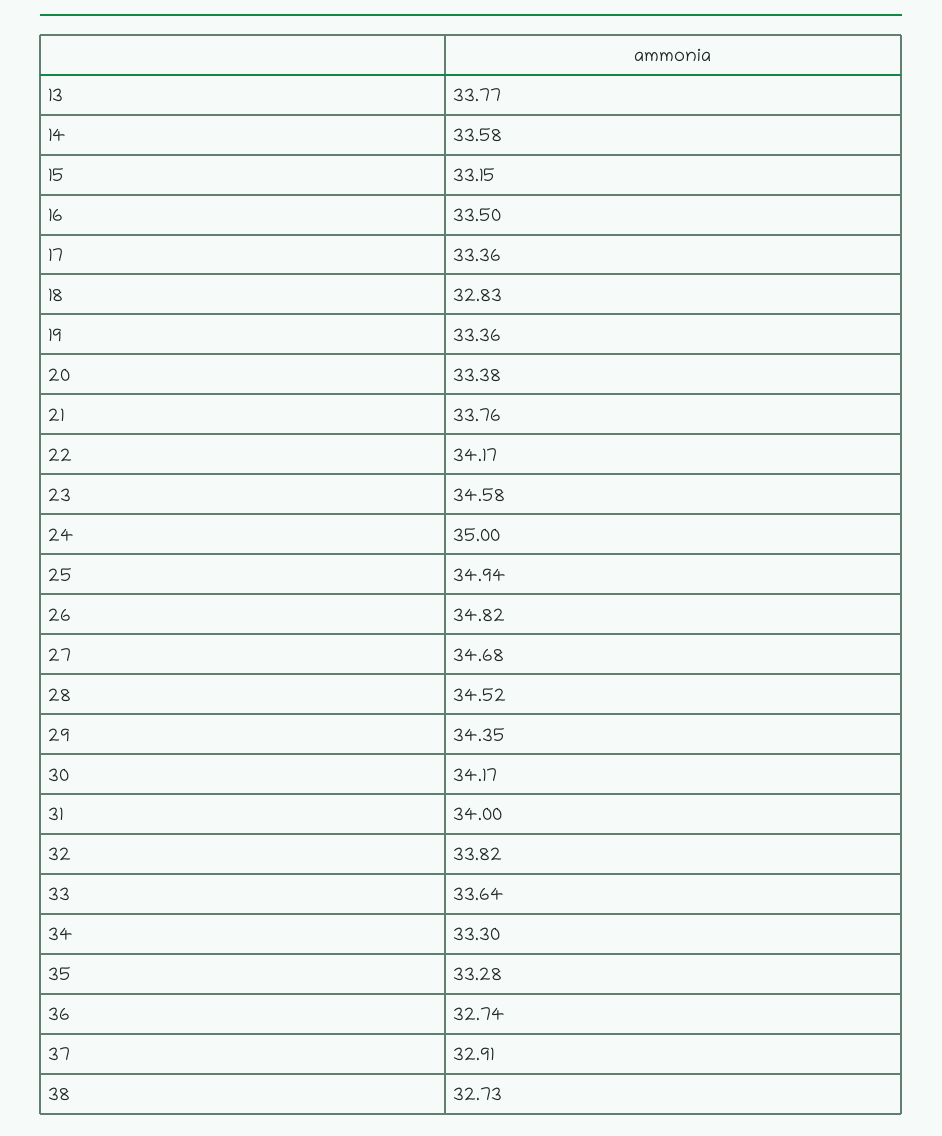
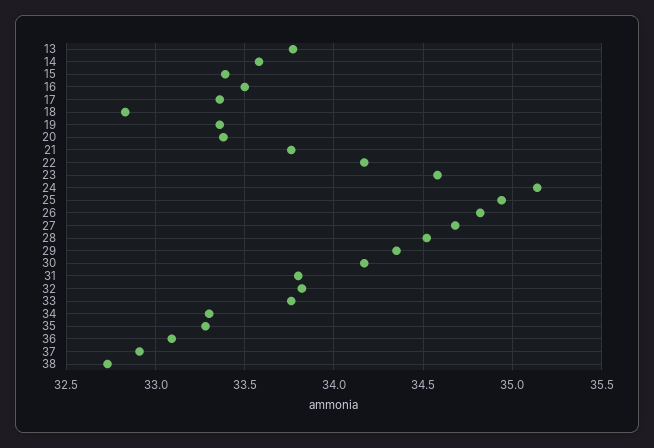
  {
    "13": 33.77,
    "14": 33.58,
-   "15": 33.15,
+   "15": 33.4,
    "16": 33.5,
    "17": 33.36,
    "18": 32.83,
    "19": 33.36,
    "20": 33.38,
    "21": 33.76,
    "22": 34.17,
    "23": 34.58,
-   "24": 35,
+   "24": 35.15,
    "25": 34.94,
    "26": 34.82,
    "27": 34.68,
    "28": 34.52,
    "29": 34.35,
    "30": 34.17,
-   "31": 34,
+   "31": 33.8,
    "32": 33.82,
-   "33": 33.64,
+   "33": 33.75,
    "34": 33.3,
    "35": 33.28,
-   "36": 32.74,
+   "36": 33.1,
    "37": 32.91,
    "38": 32.73
  }

